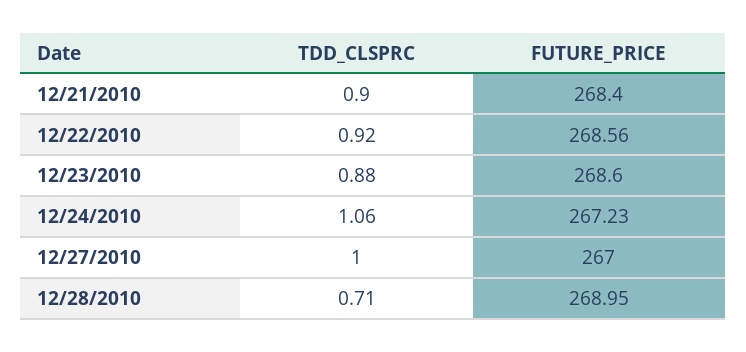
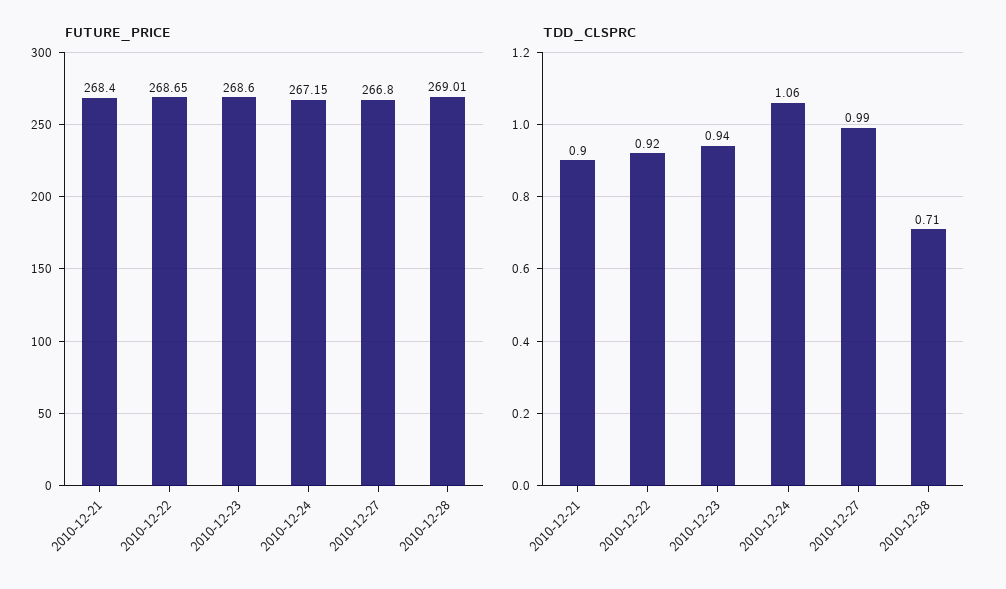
  {
    "TDD_CLSPRC": {
      "12/21/2010": 0.9,
      "12/22/2010": 0.92,
-     "12/23/2010": 0.88,
+     "12/23/2010": 0.94,
      "12/24/2010": 1.06,
-     "12/27/2010": 1,
+     "12/27/2010": 0.99,
      "12/28/2010": 0.71
    },
    "FUTURE_PRICE": {
      "12/21/2010": 268.4,
-     "12/22/2010": 268.56,
+     "12/22/2010": 268.65,
      "12/23/2010": 268.6,
-     "12/24/2010": 267.23,
+     "12/24/2010": 267.15,
-     "12/27/2010": 267,
+     "12/27/2010": 266.8,
-     "12/28/2010": 268.95
+     "12/28/2010": 269.01
    }
  }

